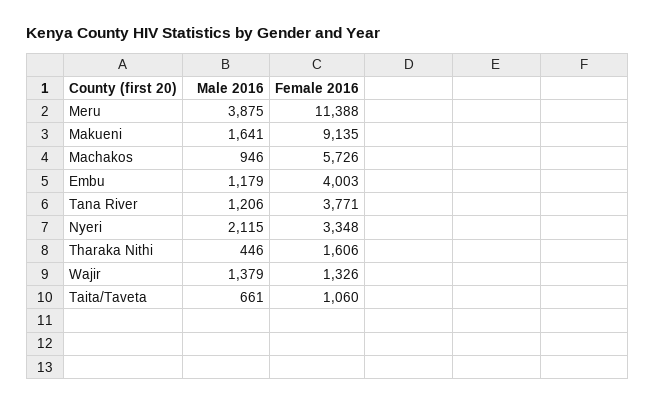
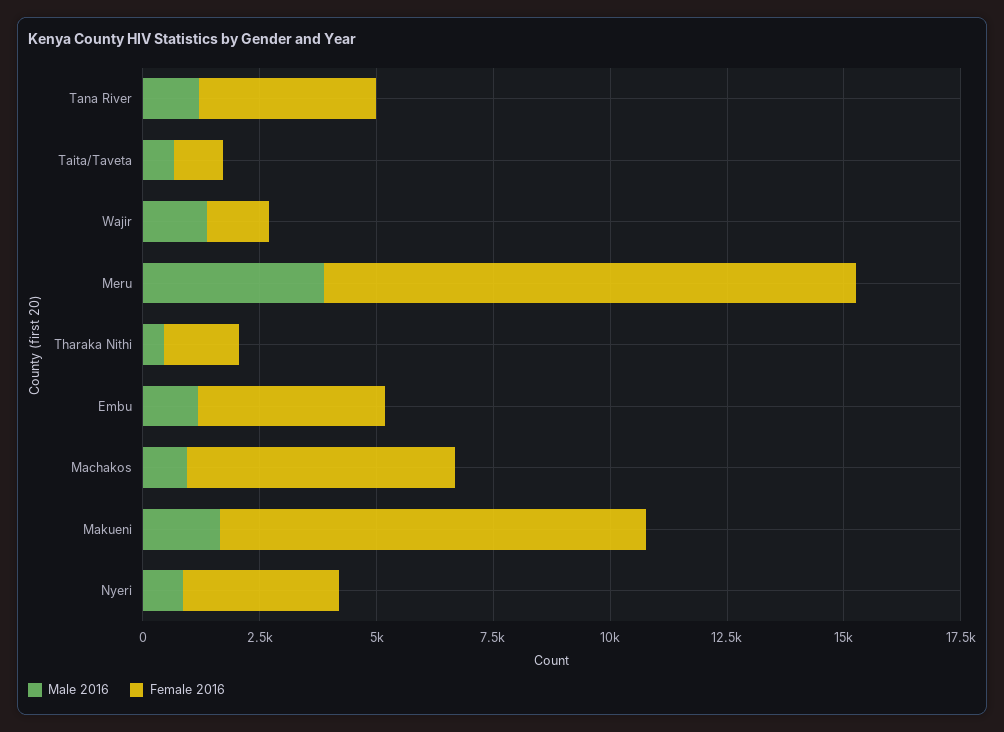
  {
    "Male 2016": {
      "Meru": 3875,
      "Makueni": 1641,
      "Machakos": 946,
      "Embu": 1179,
      "Tana River": 1206,
-     "Nyeri": 2115,
+     "Nyeri": 1000,
      "Tharaka Nithi": 446,
      "Wajir": 1379,
      "Taita/Taveta": 661
    },
    "Female 2016": {
      "Meru": 11388,
      "Makueni": 9135,
      "Machakos": 5726,
      "Embu": 4003,
      "Tana River": 3771,
      "Nyeri": 3348,
      "Tharaka Nithi": 1606,
      "Wajir": 1326,
      "Taita/Taveta": 1060
    }
  }

